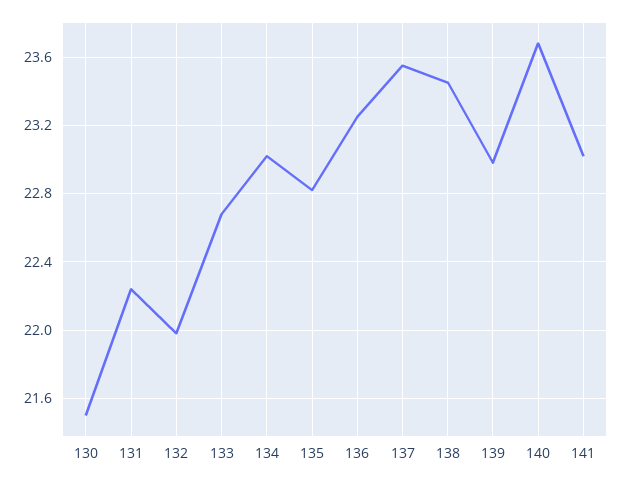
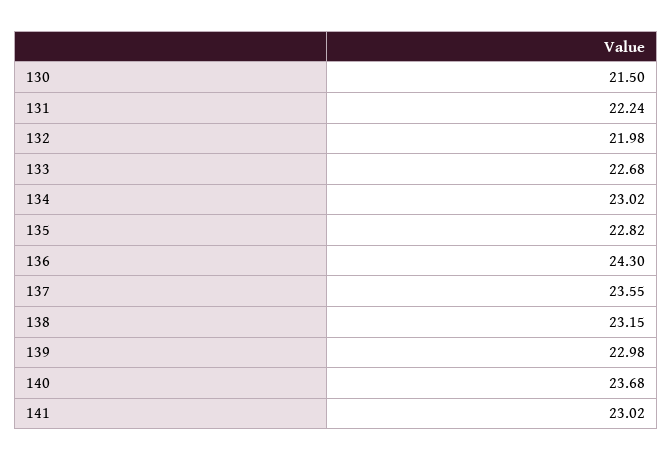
  {
    "130": 21.5,
    "131": 22.24,
    "132": 21.98,
    "133": 22.68,
    "134": 23.02,
    "135": 22.82,
-   "136": 23.25,
+   "136": 24.3,
    "137": 23.55,
-   "138": 23.45,
+   "138": 23.15,
    "139": 22.98,
    "140": 23.68,
    "141": 23.02
  }

